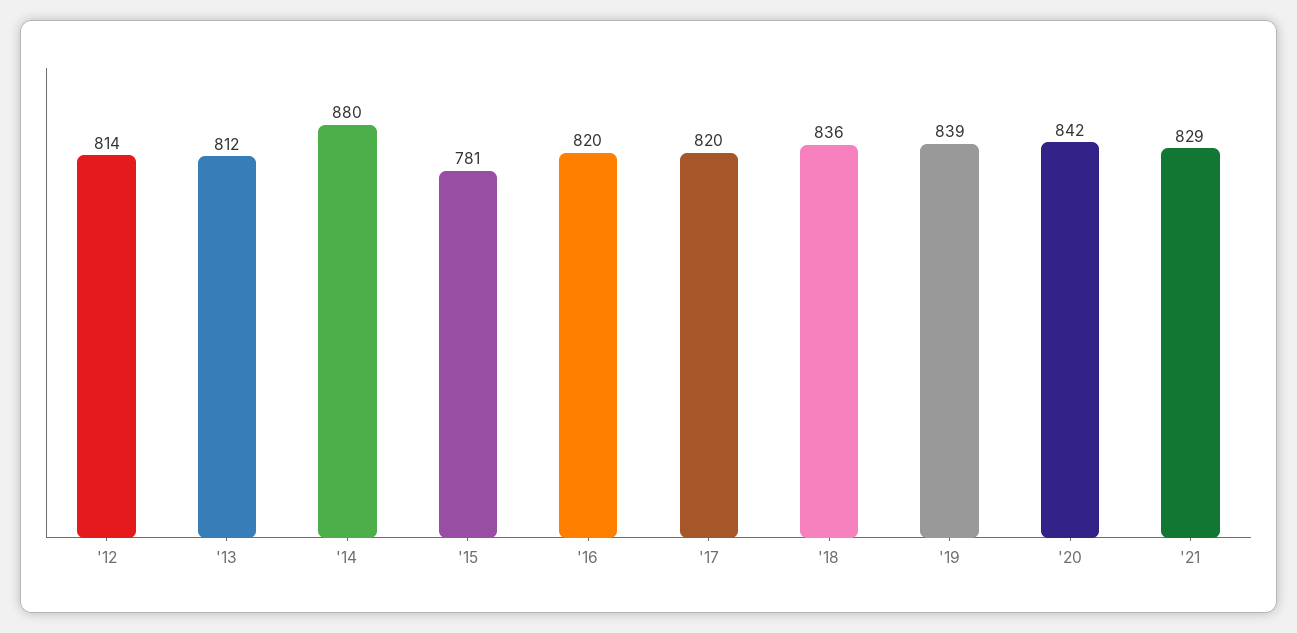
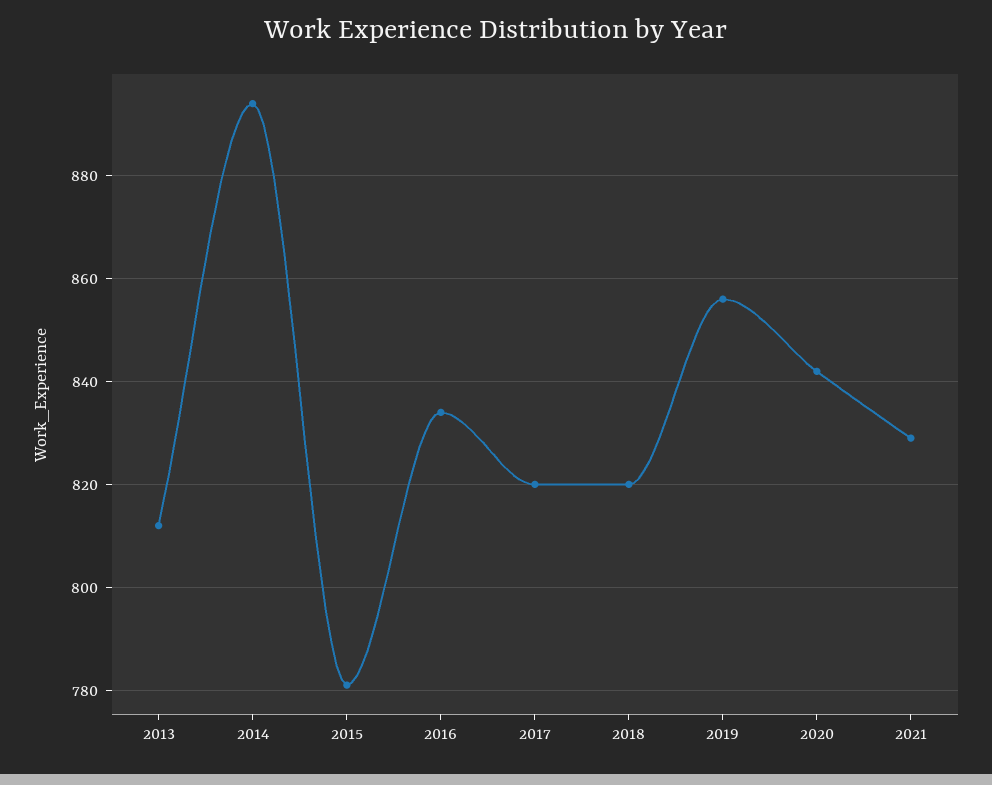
  {
-   "'12": 814,
    "'13": 812,
-   "'14": 880,
+   "'14": 895,
    "'15": 781,
-   "'16": 820,
+   "'16": 835,
    "'17": 820,
-   "'18": 836,
+   "'18": 820,
-   "'19": 839,
+   "'19": 855,
    "'20": 842,
    "'21": 829
  }

